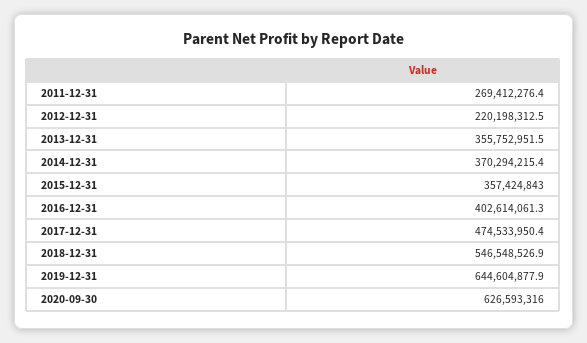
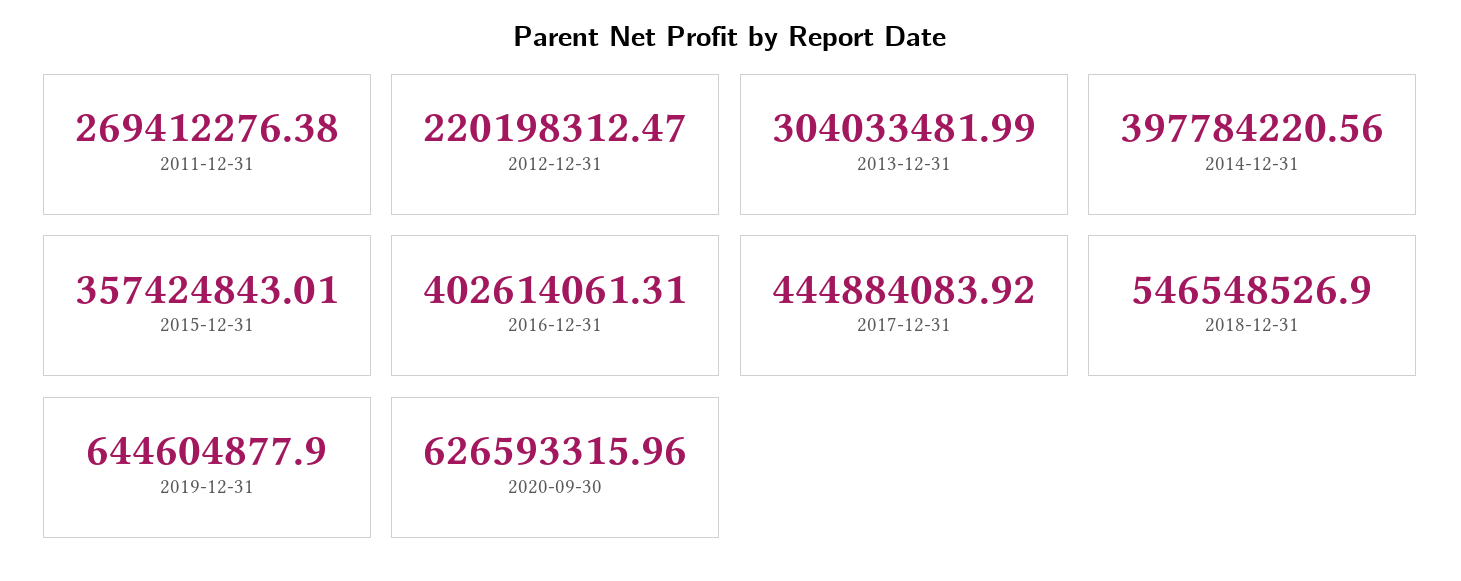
  {
    "2011-12-31": 269412276.38,
    "2012-12-31": 220198312.47,
-   "2013-12-31": 355752951.5,
+   "2013-12-31": 304033481.99,
-   "2014-12-31": 370294215.4,
+   "2014-12-31": 397784220.56,
    "2015-12-31": 357424843.01,
    "2016-12-31": 402614061.31,
-   "2017-12-31": 474533950.4,
+   "2017-12-31": 444884083.92,
    "2018-12-31": 546548526.9,
    "2019-12-31": 644604877.9,
    "2020-09-30": 626593315.96
  }

